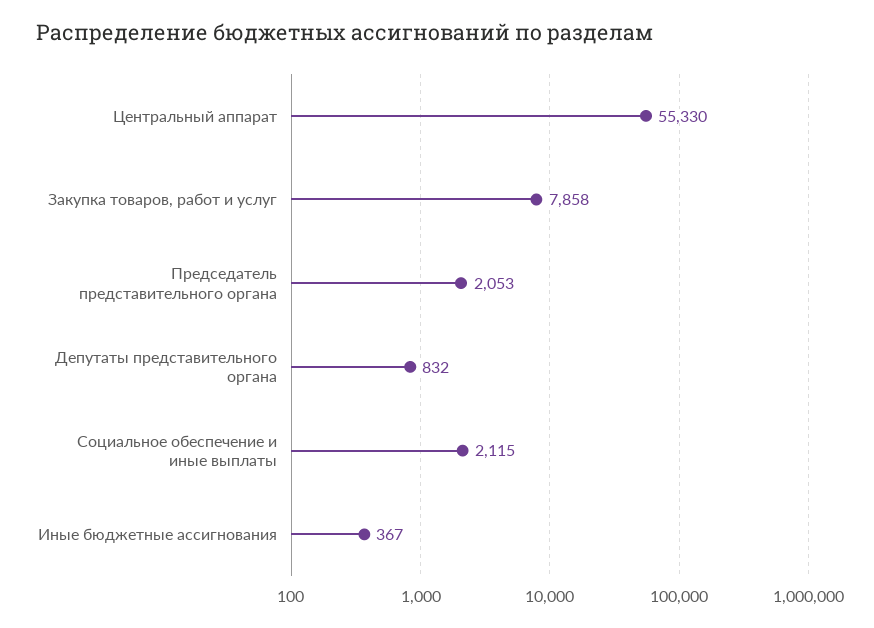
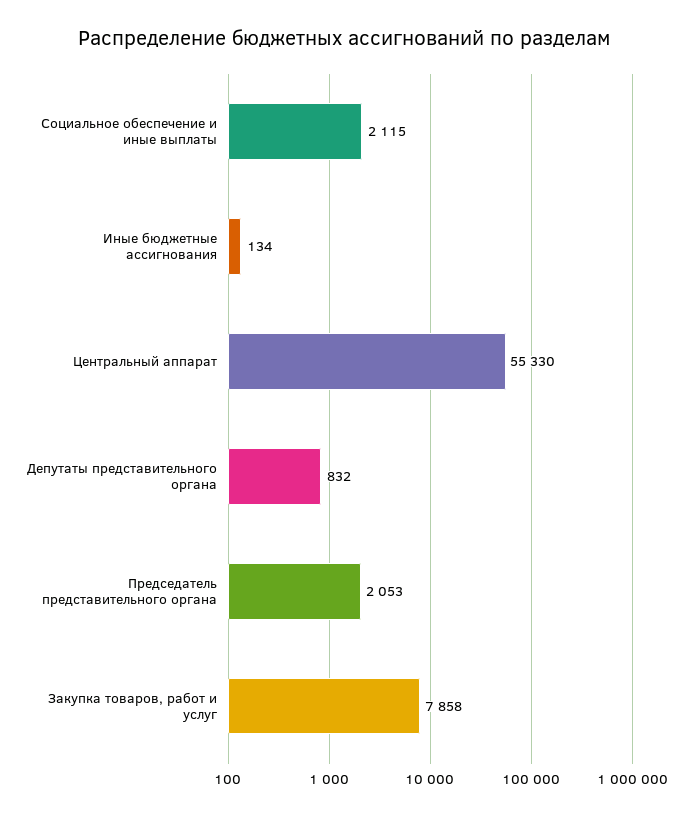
  {
    "Центральный аппарат": 55330,
    "Закупка товаров, работ и услуг": 7858,
    "Председатель представительного органа": 2053,
    "Депутаты представительного органа": 832,
    "Социальное обеспечение и иные выплаты": 2115,
-   "Иные бюджетные ассигнования": 367
+   "Иные бюджетные ассигнования": 134
  }

